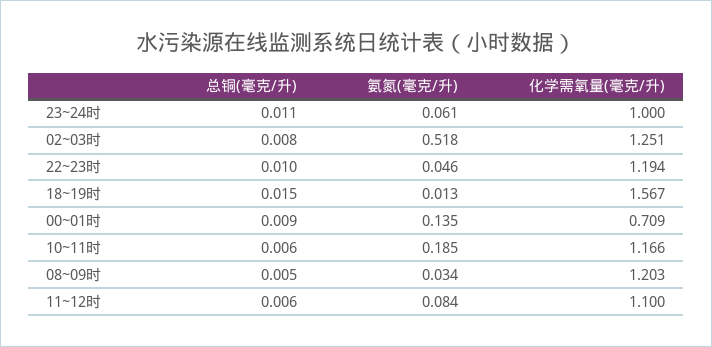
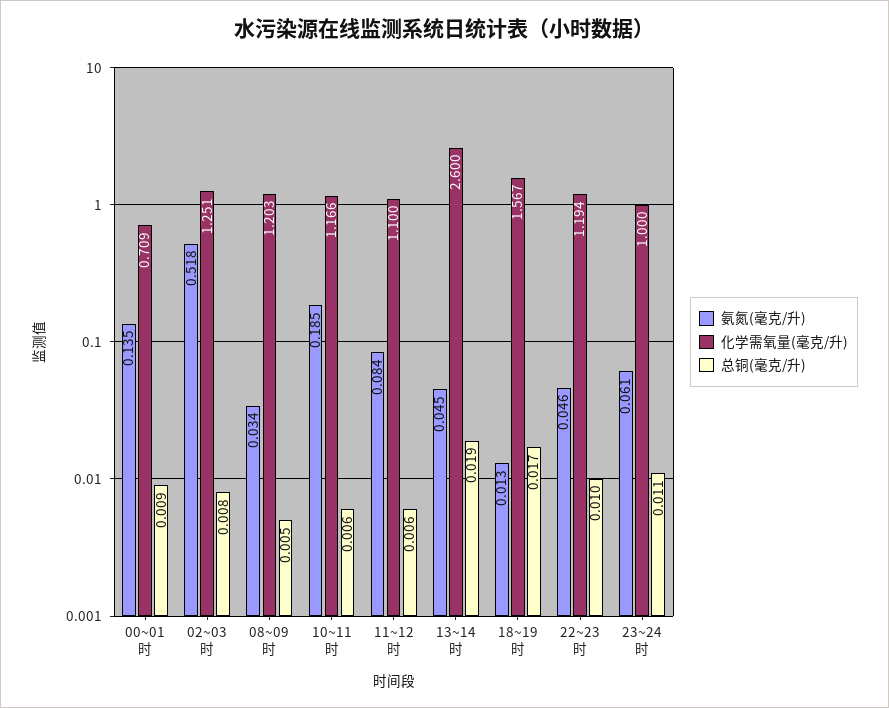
  {
    "总铜(毫克/升)": {
      "23~24时": 0.011,
      "02~03时": 0.008,
      "22~23时": 0.01,
-     "18~19时": 0.015,
+     "18~19时": 0.017,
      "00~01时": 0.009,
      "10~11时": 0.006,
      "08~09时": 0.005,
-     "11~12时": 0.006
+     "11~12时": 0.006,
+     "13~14时": 0.019
    },
    "氨氮(毫克/升)": {
      "23~24时": 0.061,
      "02~03时": 0.518,
      "22~23时": 0.046,
      "18~19时": 0.013,
      "00~01时": 0.135,
      "10~11时": 0.185,
      "08~09时": 0.034,
-     "11~12时": 0.084
+     "11~12时": 0.084,
+     "13~14时": 0.045
    },
    "化学需氧量(毫克/升)": {
      "23~24时": 1,
      "02~03时": 1.251,
      "22~23时": 1.194,
      "18~19时": 1.567,
      "00~01时": 0.709,
      "10~11时": 1.166,
      "08~09时": 1.203,
-     "11~12时": 1.1
+     "11~12时": 1.1,
+     "13~14时": 2.6
    }
  }

